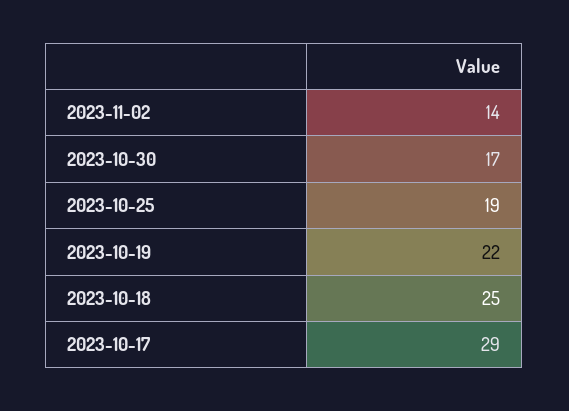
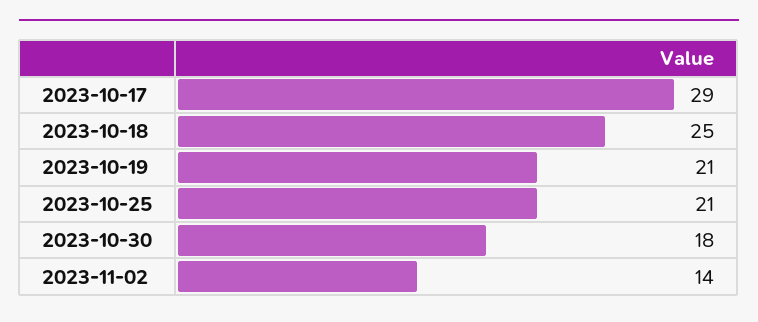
  {
    "2023-11-02": 14,
-   "2023-10-30": 17,
+   "2023-10-30": 18,
-   "2023-10-25": 19,
+   "2023-10-25": 21,
-   "2023-10-19": 22,
+   "2023-10-19": 21,
    "2023-10-18": 25,
    "2023-10-17": 29
  }

